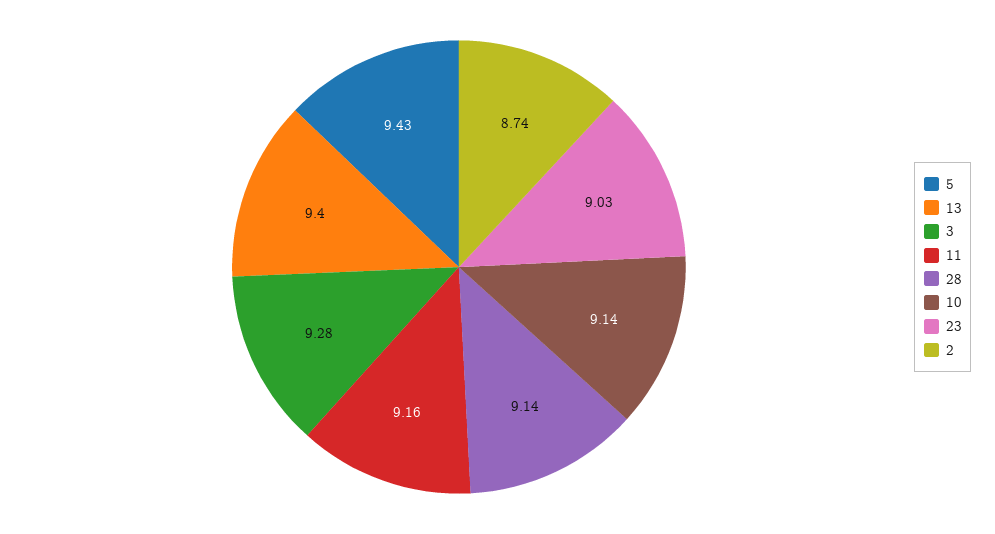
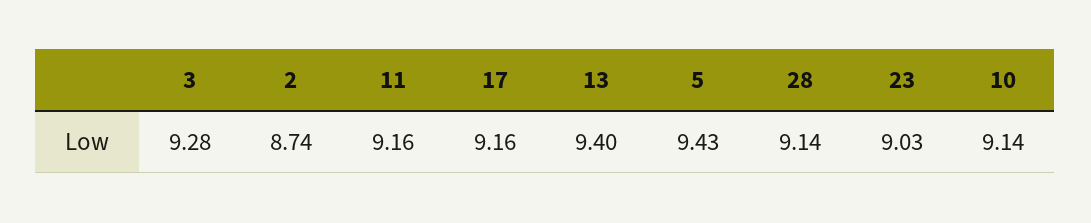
  {
    "5": 9.43,
    "13": 9.4,
    "3": 9.28,
    "11": 9.16,
    "28": 9.14,
    "10": 9.14,
    "23": 9.03,
-   "2": 8.74
+   "2": 8.74,
+   "17": 9.16
  }

